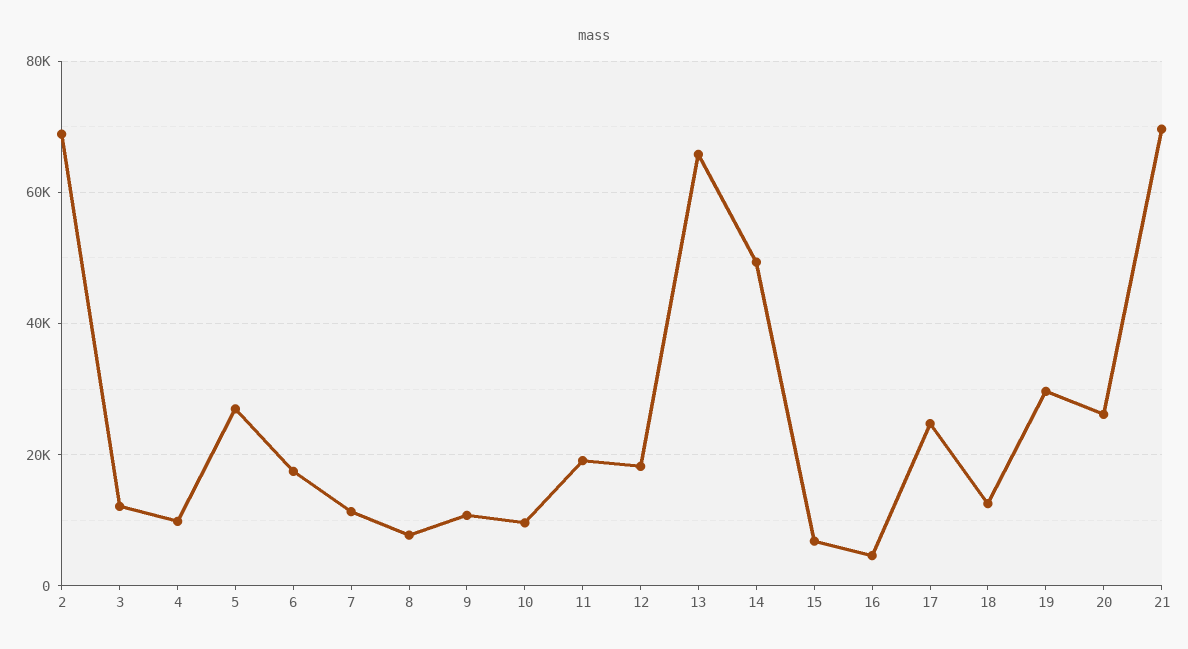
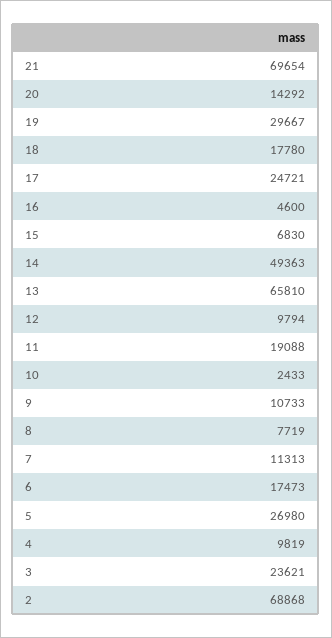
  {
    "2": 68868,
-   "3": 12000,
+   "3": 23621,
    "4": 9819,
    "5": 26980,
    "6": 17473,
    "7": 11313,
    "8": 7719,
    "9": 10733,
-   "10": 10000,
+   "10": 2433,
    "11": 19088,
-   "12": 18000,
+   "12": 9794,
    "13": 65810,
    "14": 49363,
    "15": 6830,
    "16": 4600,
    "17": 24721,
-   "18": 12000,
+   "18": 17780,
    "19": 29667,
-   "20": 26000,
+   "20": 14292,
    "21": 69654
  }

